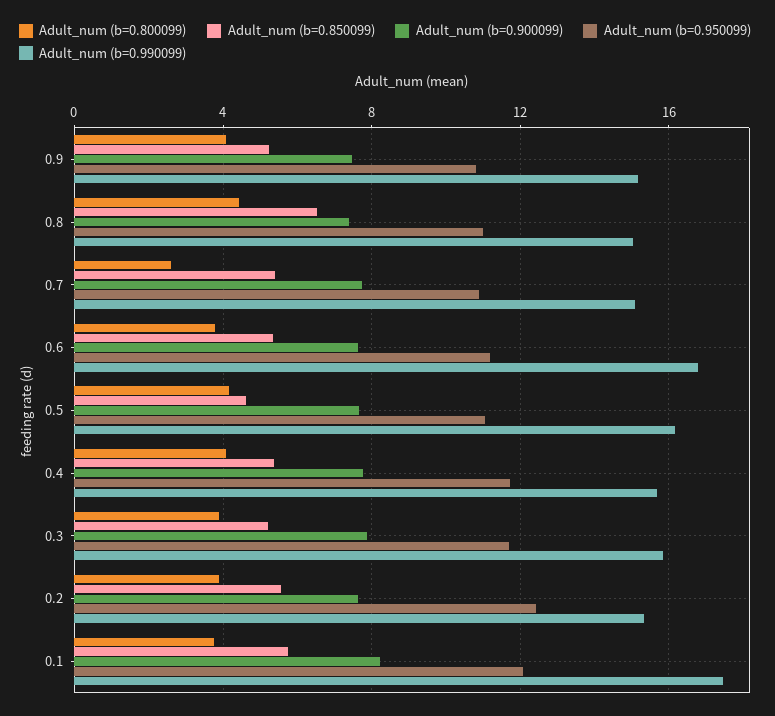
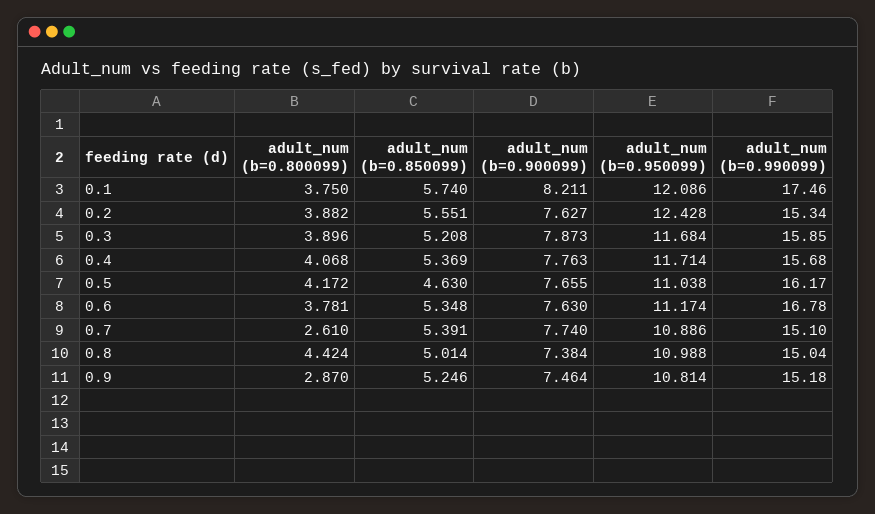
  {
    "Adult_num (b=0.800099)": {
-     "0.9": 4,
+     "0.9": 2.87,
      "0.8": 4.424,
      "0.7": 2.61,
      "0.6": 3.781,
      "0.5": 4.172,
      "0.4": 4.068,
      "0.3": 3.896,
      "0.2": 3.882,
      "0.1": 3.75
    },
    "Adult_num (b=0.850099)": {
      "0.9": 5.246,
-     "0.8": 6.5,
+     "0.8": 5.014,
      "0.7": 5.391,
      "0.6": 5.348,
      "0.5": 4.63,
      "0.4": 5.369,
      "0.3": 5.208,
      "0.2": 5.551,
      "0.1": 5.74
    },
    "Adult_num (b=0.900099)": {
      "0.9": 7.464,
      "0.8": 7.384,
      "0.7": 7.74,
      "0.6": 7.63,
      "0.5": 7.655,
      "0.4": 7.763,
      "0.3": 7.873,
      "0.2": 7.627,
      "0.1": 8.211
    },
    "Adult_num (b=0.950099)": {
      "0.9": 10.814,
      "0.8": 10.988,
      "0.7": 10.886,
      "0.6": 11.174,
      "0.5": 11.038,
      "0.4": 11.714,
      "0.3": 11.684,
      "0.2": 12.428,
      "0.1": 12.086
    },
    "Adult_num (b=0.990099)": {
      "0.9": 15.18,
      "0.8": 15.04,
      "0.7": 15.1,
      "0.6": 16.78,
      "0.5": 16.17,
      "0.4": 15.68,
      "0.3": 15.85,
      "0.2": 15.34,
      "0.1": 17.46
    }
  }

